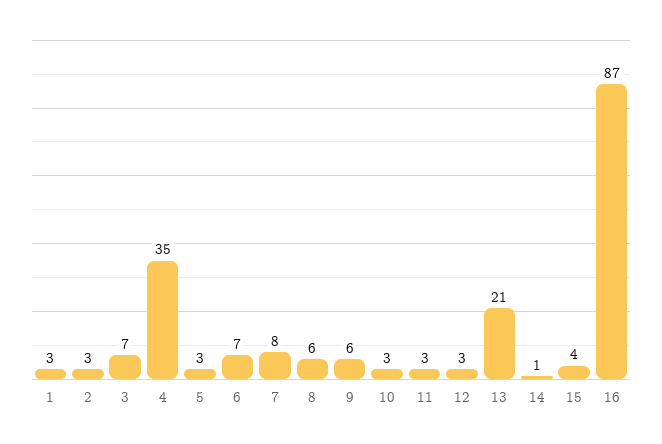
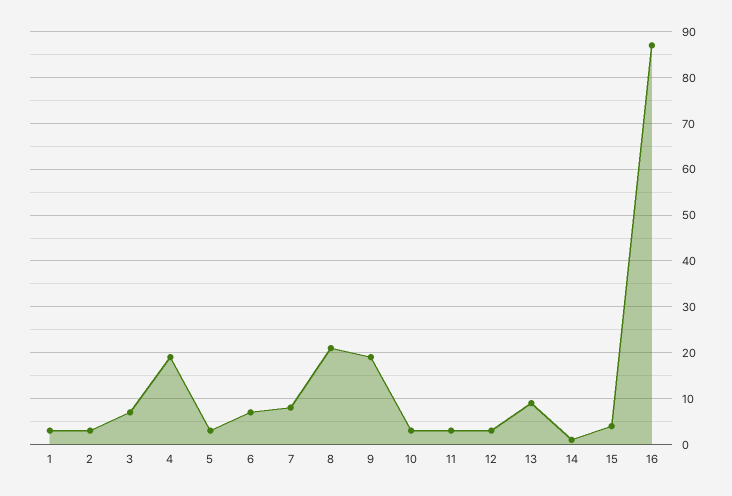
  {
    "1": 3,
    "2": 3,
    "3": 7,
-   "4": 35,
+   "4": 20,
    "5": 3,
    "6": 7,
    "7": 8,
-   "8": 6,
+   "8": 20,
-   "9": 6,
+   "9": 20,
    "10": 3,
    "11": 3,
    "12": 3,
-   "13": 21,
+   "13": 10,
    "14": 1,
    "15": 4,
    "16": 87
  }

